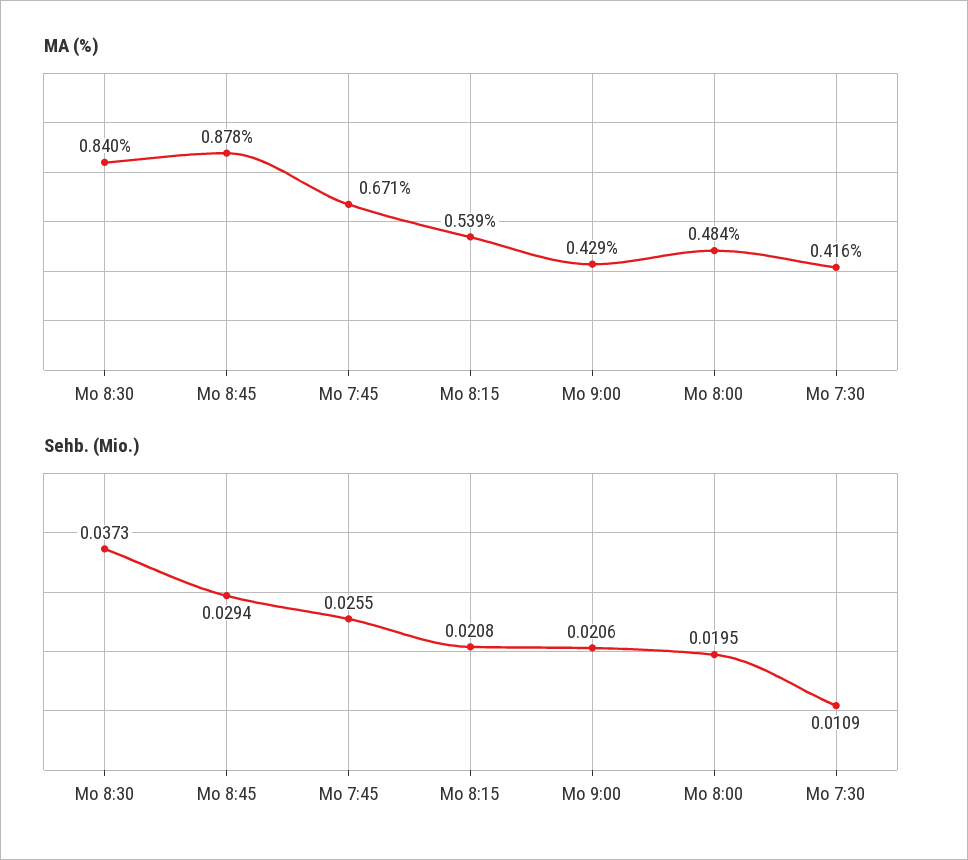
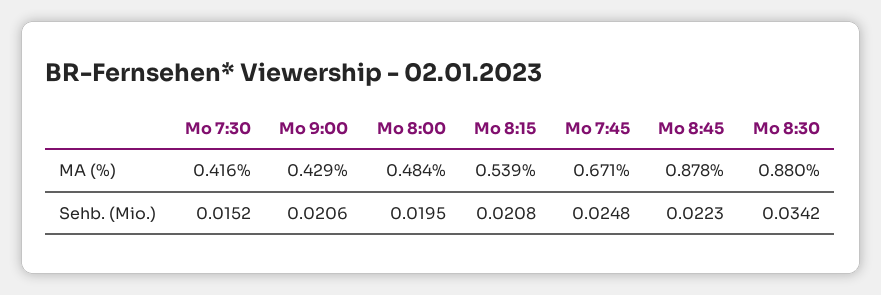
  {
    "MA (%)": {
-     "Mo 8:30": 0.84,
+     "Mo 8:30": 0.88,
      "Mo 8:45": 0.878,
      "Mo 7:45": 0.671,
      "Mo 8:15": 0.539,
      "Mo 9:00": 0.429,
      "Mo 8:00": 0.484,
      "Mo 7:30": 0.416
    },
    "Sehb. (Mio.)": {
-     "Mo 8:30": 0.0373,
+     "Mo 8:30": 0.0342,
-     "Mo 8:45": 0.0294,
+     "Mo 8:45": 0.0223,
-     "Mo 7:45": 0.0255,
+     "Mo 7:45": 0.0248,
      "Mo 8:15": 0.0208,
      "Mo 9:00": 0.0206,
      "Mo 8:00": 0.0195,
-     "Mo 7:30": 0.0109
+     "Mo 7:30": 0.0152
    }
  }

